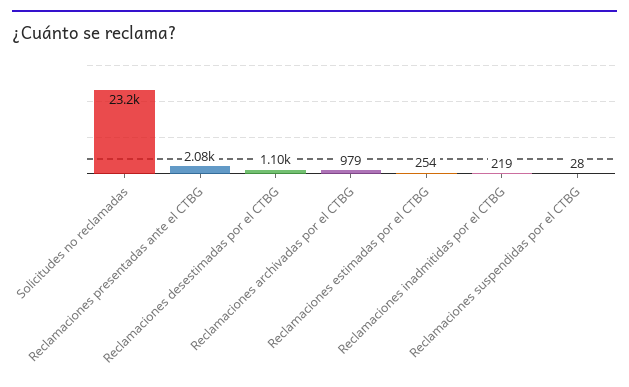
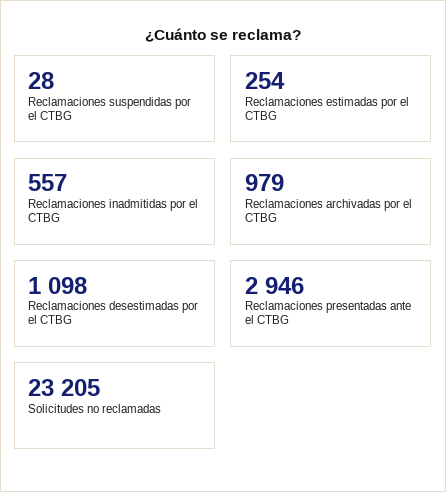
  {
    "Solicitudes no reclamadas": 23205,
-   "Reclamaciones presentadas ante el CTBG": 2080,
+   "Reclamaciones presentadas ante el CTBG": 2946,
    "Reclamaciones desestimadas por el CTBG": 1098,
    "Reclamaciones archivadas por el CTBG": 979,
    "Reclamaciones estimadas por el CTBG": 254,
-   "Reclamaciones inadmitidas por el CTBG": 219,
+   "Reclamaciones inadmitidas por el CTBG": 557,
    "Reclamaciones suspendidas por el CTBG": 28
  }

